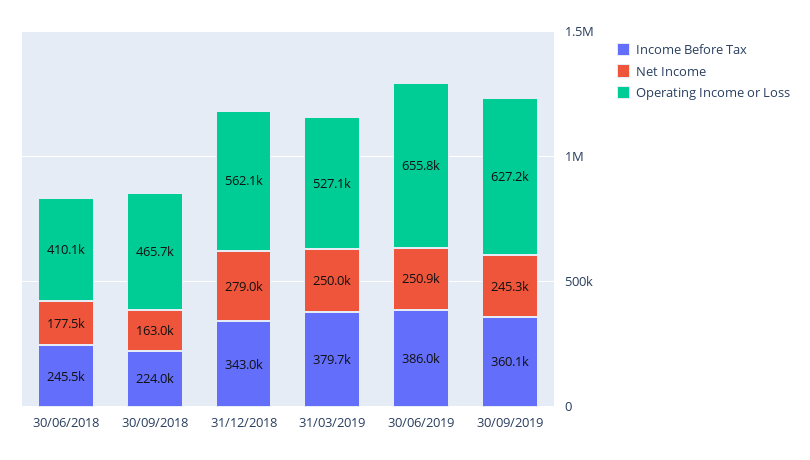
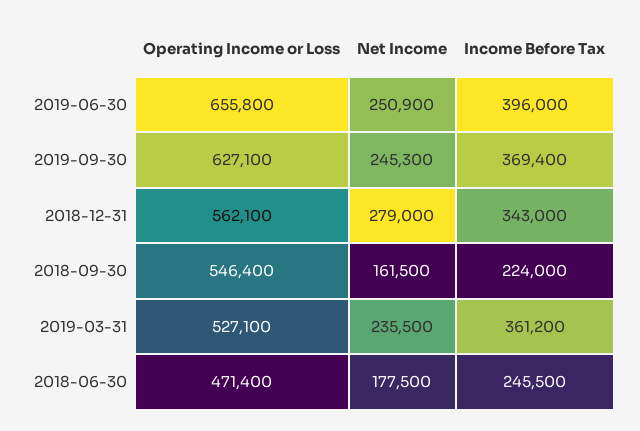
  {
    "Income Before Tax": {
      "30/06/2018": 245500,
      "30/09/2018": 224000,
      "31/12/2018": 343000,
-     "31/03/2019": 379700,
+     "31/03/2019": 361200,
-     "30/06/2019": 386000,
+     "30/06/2019": 396000,
-     "30/09/2019": 360100
+     "30/09/2019": 369400
    },
    "Net Income": {
      "30/06/2018": 177500,
-     "30/09/2018": 163000,
+     "30/09/2018": 161500,
      "31/12/2018": 279000,
-     "31/03/2019": 250000,
+     "31/03/2019": 235500,
      "30/06/2019": 250900,
      "30/09/2019": 245300
    },
    "Operating Income or Loss": {
-     "30/06/2018": 410100,
+     "30/06/2018": 471400,
-     "30/09/2018": 465700,
+     "30/09/2018": 546400,
      "31/12/2018": 562100,
      "31/03/2019": 527100,
      "30/06/2019": 655800,
-     "30/09/2019": 627200
+     "30/09/2019": 627100
    }
  }

